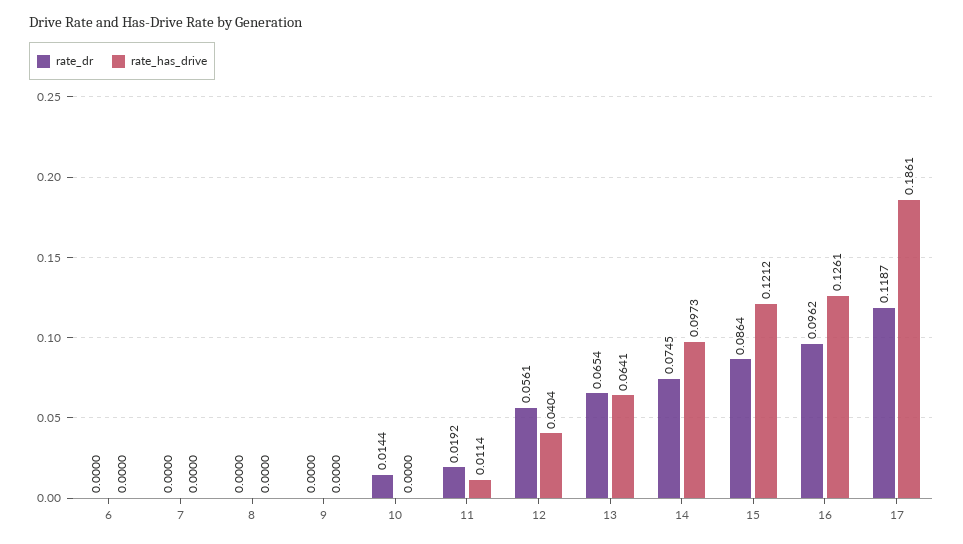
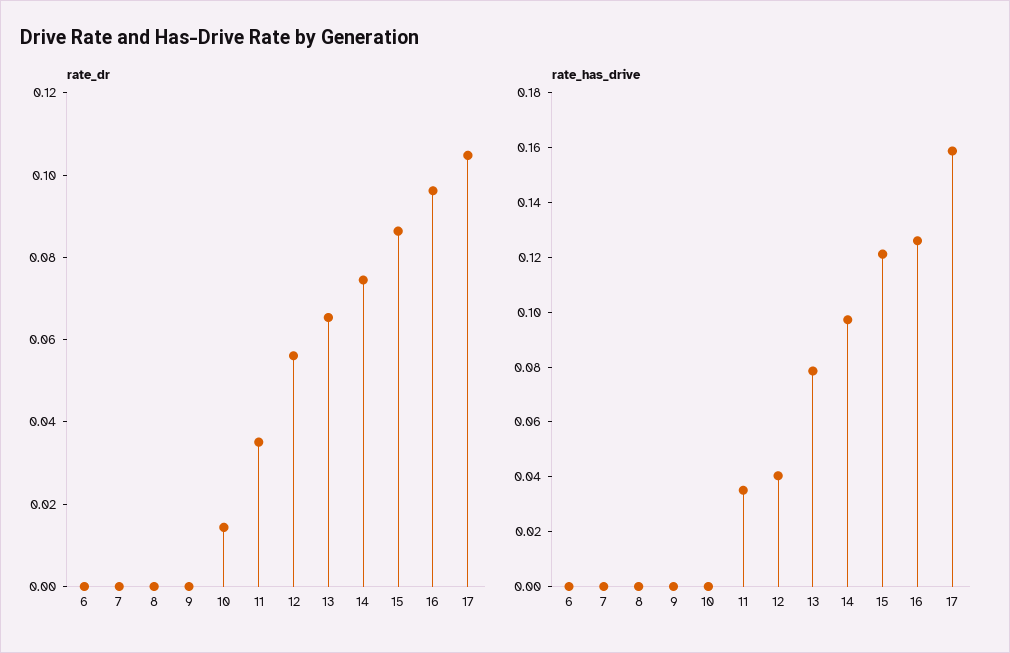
  {
    "rate_dr": {
      "6": 0,
      "7": 0,
      "8": 0,
      "9": 0,
      "10": 0.0144,
-     "11": 0.0192,
+     "11": 0.035,
      "12": 0.0561,
      "13": 0.0654,
      "14": 0.0745,
      "15": 0.0864,
      "16": 0.0962,
-     "17": 0.1187
+     "17": 0.105
    },
    "rate_has_drive": {
      "6": 0,
      "7": 0,
      "8": 0,
      "9": 0,
      "10": 0,
-     "11": 0.0114,
+     "11": 0.035,
      "12": 0.0404,
-     "13": 0.0641,
+     "13": 0.08,
      "14": 0.0973,
      "15": 0.1212,
      "16": 0.1261,
-     "17": 0.1861
+     "17": 0.16
    }
  }

